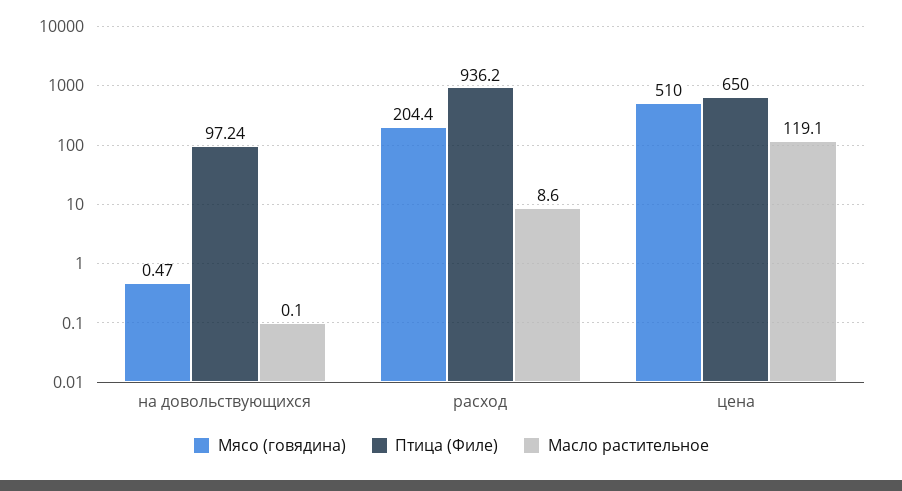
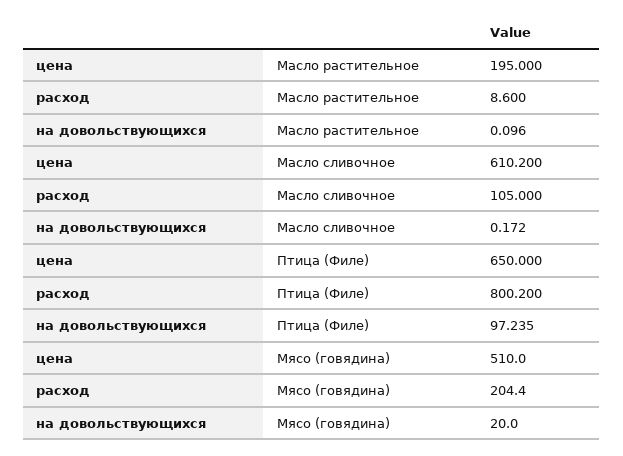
  {
    "Мясо (говядина)": {
-     "на довольствующихся": 0.47,
+     "на довольствующихся": 20,
      "расход": 204.4,
      "цена": 510
    },
    "Птица (Филе)": {
      "на довольствующихся": 97.235,
-     "расход": 936.2,
+     "расход": 800.2,
      "цена": 650
    },
    "Масло растительное": {
      "на довольствующихся": 0.096,
      "расход": 8.6,
-     "цена": 119.1
+     "цена": 195
-   }
+   },
+   "Масло сливочное": {
+     "цена": 610.2,
+     "расход": 105,
+     "на довольствующихся": 0.172
+   }
  }

